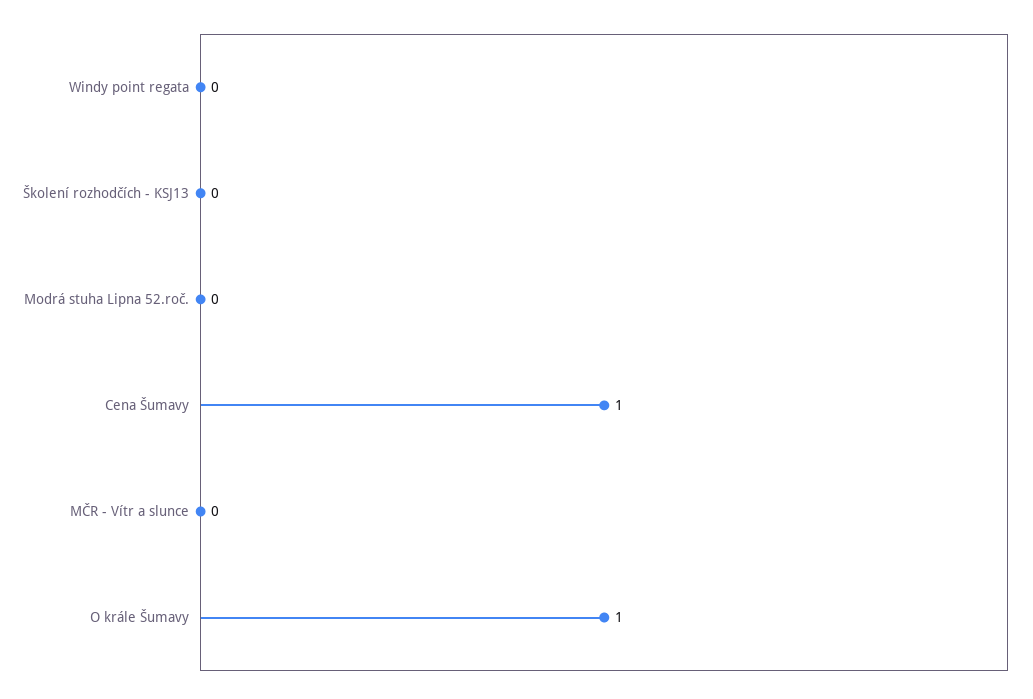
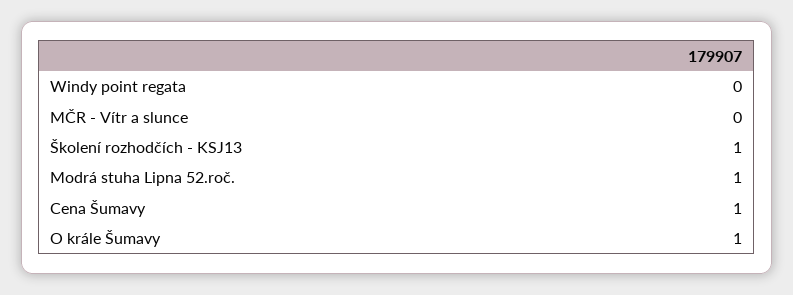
  {
    "Windy point regata": 0,
-   "Školení rozhodčích - KSJ13": 0,
+   "Školení rozhodčích - KSJ13": 1,
-   "Modrá stuha Lipna 52.roč.": 0,
+   "Modrá stuha Lipna 52.roč.": 1,
    "Cena Šumavy": 1,
    "MČR - Vítr a slunce": 0,
    "O krále Šumavy": 1
  }

